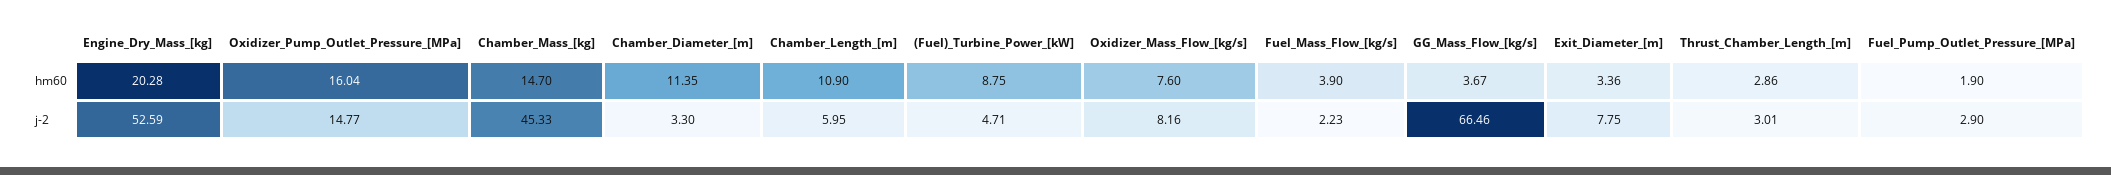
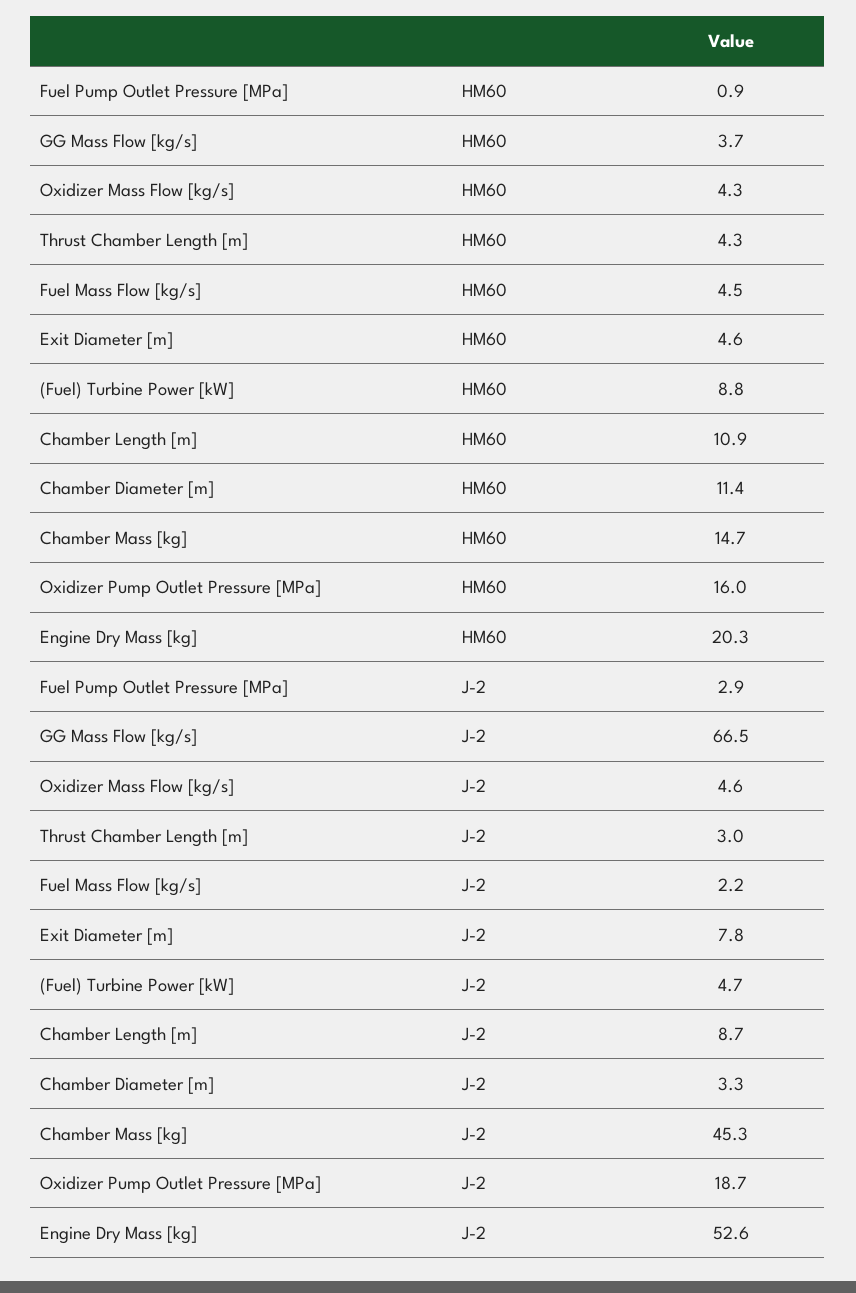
  {
    "Engine_Dry_Mass_[kg]": {
      "hm60": 20.28,
      "j-2": 52.59
    },
    "Oxidizer_Pump_Outlet_Pressure_[MPa]": {
      "hm60": 16.04,
-     "j-2": 14.77
+     "j-2": 18.7
    },
    "Chamber_Mass_[kg]": {
      "hm60": 14.7,
      "j-2": 45.33
    },
    "Chamber_Diameter_[m]": {
      "hm60": 11.35,
      "j-2": 3.3
    },
    "Chamber_Length_[m]": {
      "hm60": 10.9,
-     "j-2": 5.95
+     "j-2": 8.7
    },
    "(Fuel)_Turbine_Power_[kW]": {
      "hm60": 8.75,
      "j-2": 4.71
    },
    "Oxidizer_Mass_Flow_[kg/s]": {
-     "hm60": 7.6,
+     "hm60": 4.3,
-     "j-2": 8.16
+     "j-2": 4.6
    },
    "Fuel_Mass_Flow_[kg/s]": {
-     "hm60": 3.9,
+     "hm60": 4.5,
      "j-2": 2.23
    },
    "GG_Mass_Flow_[kg/s]": {
      "hm60": 3.67,
      "j-2": 66.46
    },
    "Exit_Diameter_[m]": {
-     "hm60": 3.36,
+     "hm60": 4.6,
      "j-2": 7.75
    },
    "Thrust_Chamber_Length_[m]": {
-     "hm60": 2.86,
+     "hm60": 4.3,
      "j-2": 3.01
    },
    "Fuel_Pump_Outlet_Pressure_[MPa]": {
-     "hm60": 1.9,
+     "hm60": 0.9,
      "j-2": 2.9
    }
  }

